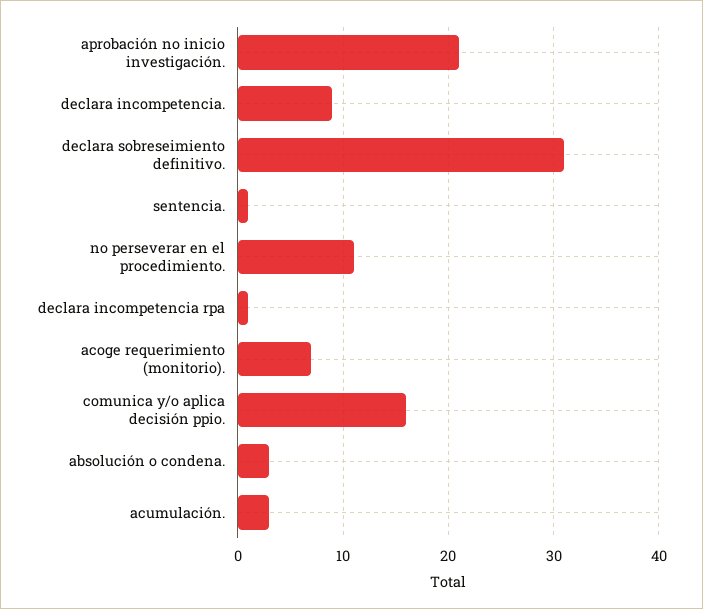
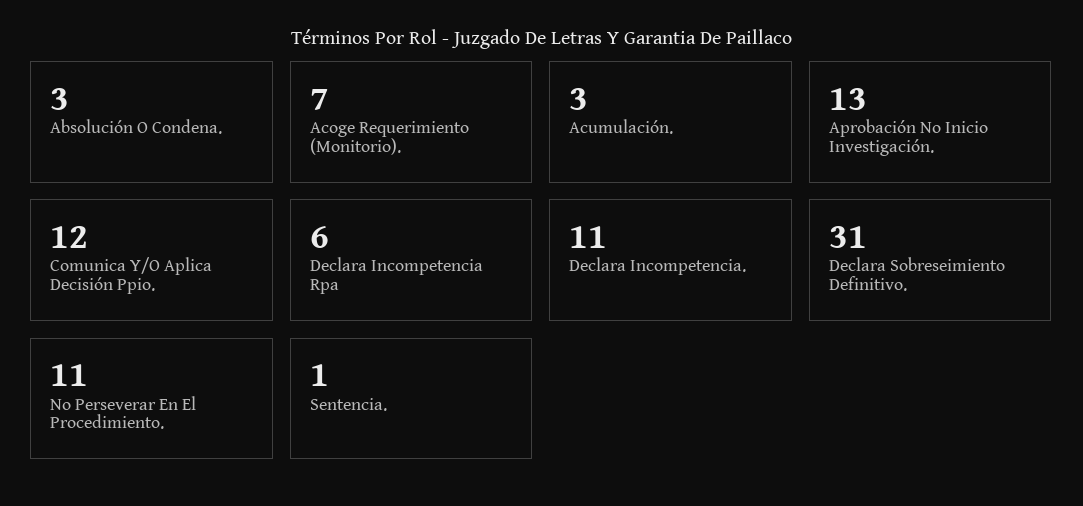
  {
-   "aprobación no inicio investigación.": 21,
+   "aprobación no inicio investigación.": 13,
-   "declara incompetencia.": 9,
+   "declara incompetencia.": 11,
    "declara sobreseimiento definitivo.": 31,
    "sentencia.": 1,
    "no perseverar en el procedimiento.": 11,
-   "declara incompetencia rpa": 1,
+   "declara incompetencia rpa": 6,
    "acoge requerimiento (monitorio).": 7,
-   "comunica y/o aplica decisión ppio.": 16,
+   "comunica y/o aplica decisión ppio.": 12,
    "absolución o condena.": 3,
    "acumulación.": 3
  }

